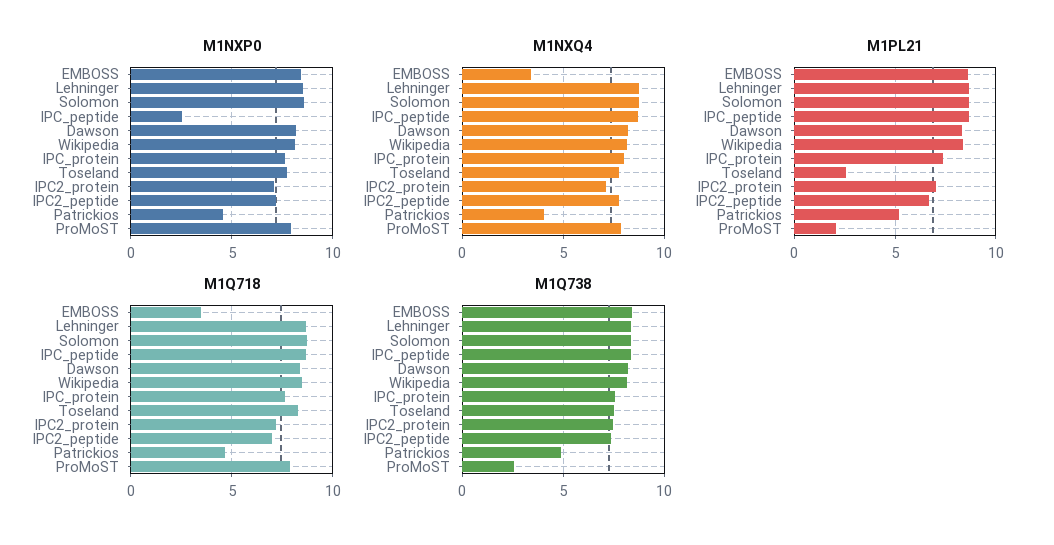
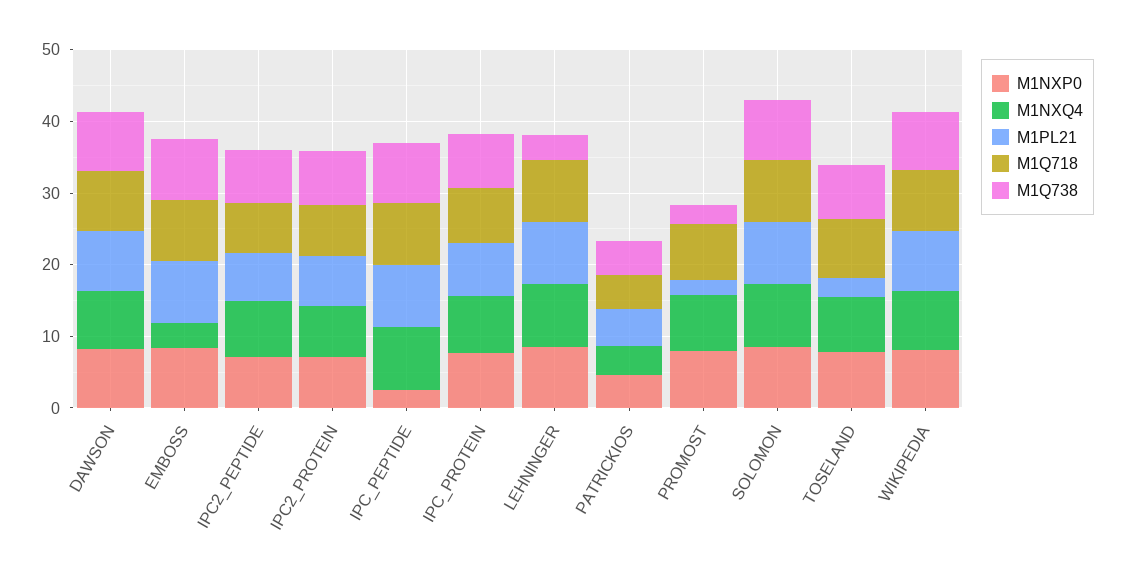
  {
    "M1NXP0": {
      "EMBOSS": 8.5,
      "Lehninger": 8.5,
      "Solomon": 8.5,
      "IPC_peptide": 2.5,
      "Dawson": 8,
      "Wikipedia": 8,
      "IPC_protein": 7.5,
      "Toseland": 7.5,
      "IPC2_protein": 7,
      "IPC2_peptide": 7,
      "Patrickios": 4.5,
      "ProMoST": 8
    },
    "M1NXQ4": {
      "EMBOSS": 3.5,
      "Lehninger": 8.5,
      "Solomon": 8.5,
      "IPC_peptide": 8.5,
      "Dawson": 8,
      "Wikipedia": 8,
      "IPC_protein": 8,
      "Toseland": 8,
      "IPC2_protein": 7,
      "IPC2_peptide": 7.5,
      "Patrickios": 4,
      "ProMoST": 8
    },
    "M1PL21": {
      "EMBOSS": 8.5,
      "Lehninger": 8.5,
      "Solomon": 8.5,
      "IPC_peptide": 8.5,
      "Dawson": 8.5,
      "Wikipedia": 8.5,
      "IPC_protein": 7.5,
      "Toseland": 2.5,
      "IPC2_protein": 7,
      "IPC2_peptide": 6.5,
      "Patrickios": 5,
      "ProMoST": 2
    },
    "M1Q718": {
-     "EMBOSS": 3.5,
+     "EMBOSS": 8,
      "Lehninger": 8.5,
      "Solomon": 8.5,
      "IPC_peptide": 8.5,
      "Dawson": 8.5,
      "Wikipedia": 8.5,
      "IPC_protein": 7.5,
      "Toseland": 8.5,
      "IPC2_protein": 7,
      "IPC2_peptide": 7,
      "Patrickios": 4.5,
      "ProMoST": 8
    },
    "M1Q738": {
      "EMBOSS": 8.5,
-     "Lehninger": 8.5,
+     "Lehninger": 4,
      "Solomon": 8.5,
      "IPC_peptide": 8.5,
      "Dawson": 8,
      "Wikipedia": 8,
      "IPC_protein": 7.5,
      "Toseland": 7.5,
      "IPC2_protein": 7.5,
      "IPC2_peptide": 7.5,
      "Patrickios": 5,
      "ProMoST": 2.5
    }
  }

